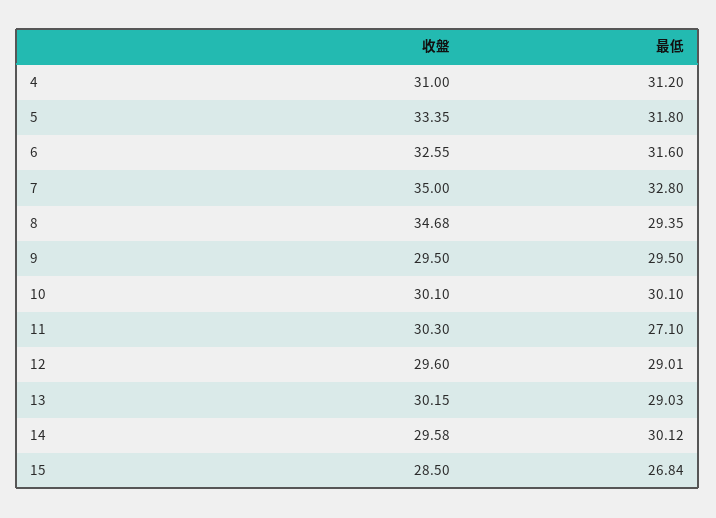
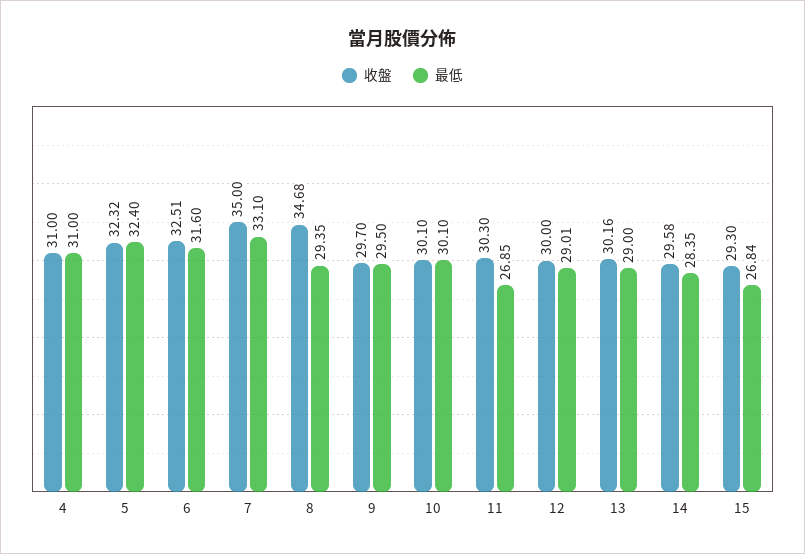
  {
    "收盤": {
      "4": 31,
-     "5": 33.35,
+     "5": 32.32,
-     "6": 32.55,
+     "6": 32.51,
      "7": 35,
      "8": 34.68,
-     "9": 29.5,
+     "9": 29.7,
      "10": 30.1,
      "11": 30.3,
-     "12": 29.6,
+     "12": 30,
-     "13": 30.15,
+     "13": 30.16,
      "14": 29.58,
-     "15": 28.5
+     "15": 29.3
    },
    "最低": {
-     "4": 31.2,
+     "4": 31,
-     "5": 31.8,
+     "5": 32.4,
      "6": 31.6,
-     "7": 32.8,
+     "7": 33.1,
      "8": 29.35,
      "9": 29.5,
      "10": 30.1,
-     "11": 27.1,
+     "11": 26.85,
      "12": 29.01,
-     "13": 29.03,
+     "13": 29,
-     "14": 30.12,
+     "14": 28.35,
      "15": 26.84
    }
  }

